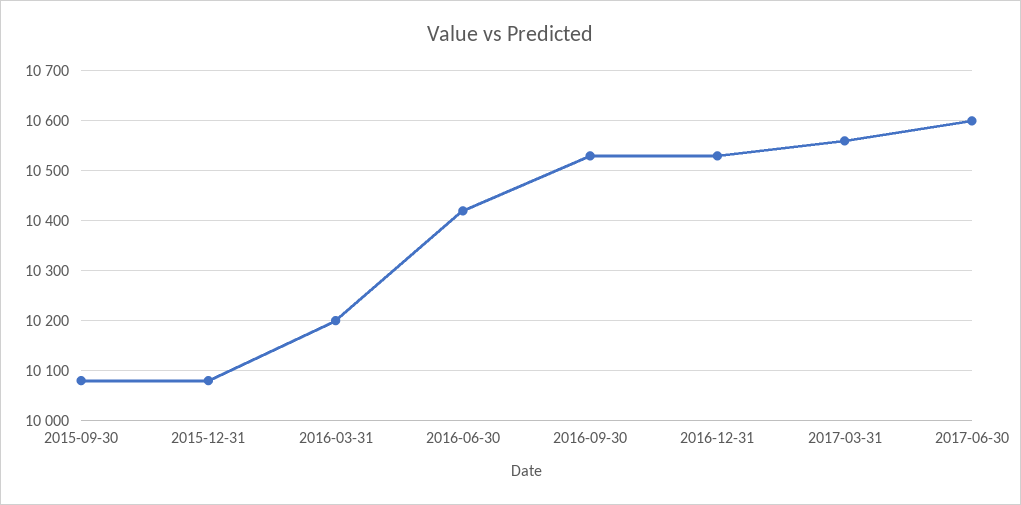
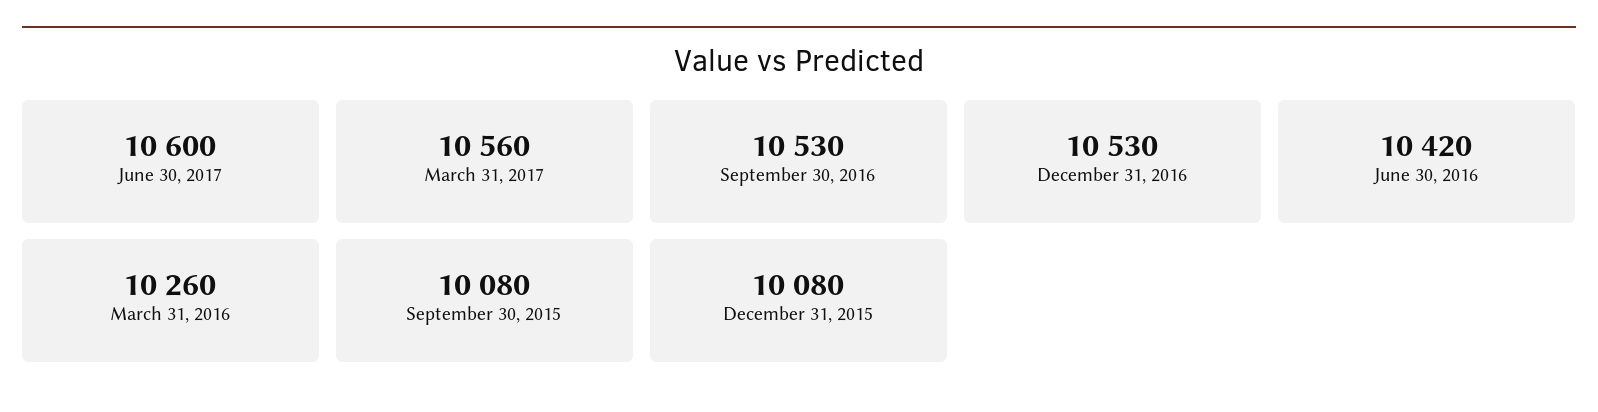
  {
    "2015-09-30": 10080,
    "2015-12-31": 10080,
-   "2016-03-31": 10200,
+   "2016-03-31": 10260,
    "2016-06-30": 10420,
    "2016-09-30": 10530,
    "2016-12-31": 10530,
    "2017-03-31": 10560,
    "2017-06-30": 10600
  }

